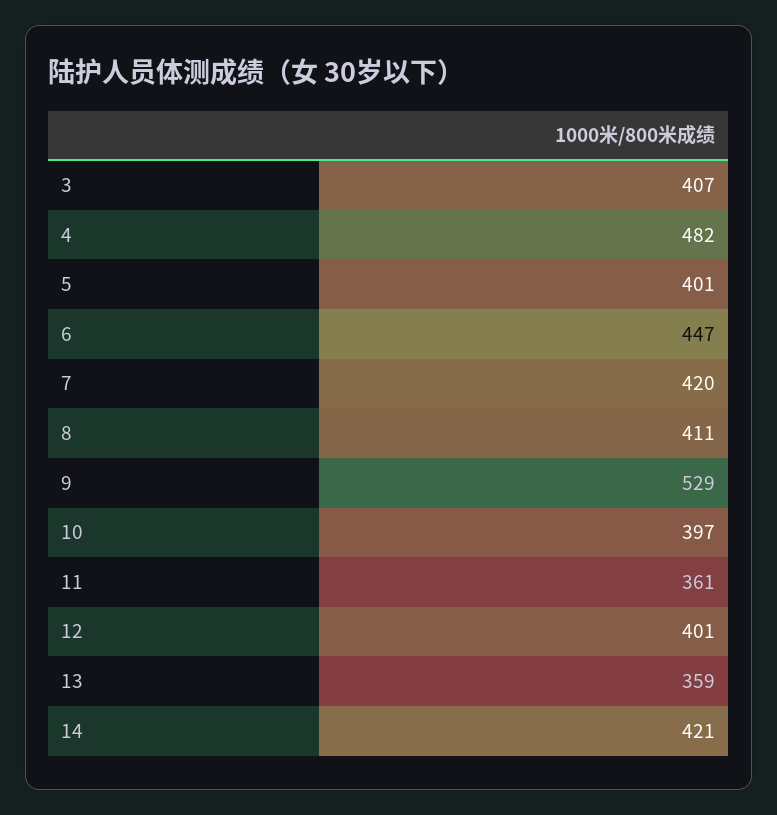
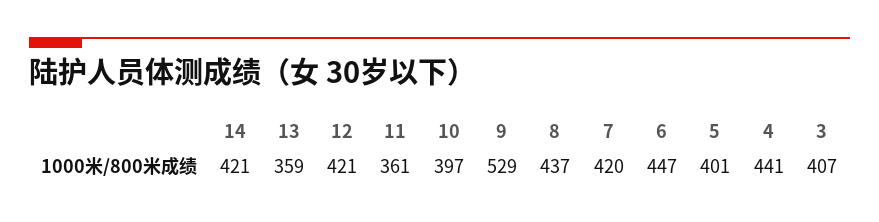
  {
    "3": 407,
-   "4": 482,
+   "4": 441,
    "5": 401,
    "6": 447,
    "7": 420,
-   "8": 411,
+   "8": 437,
    "9": 529,
    "10": 397,
    "11": 361,
-   "12": 401,
+   "12": 421,
    "13": 359,
    "14": 421
  }

